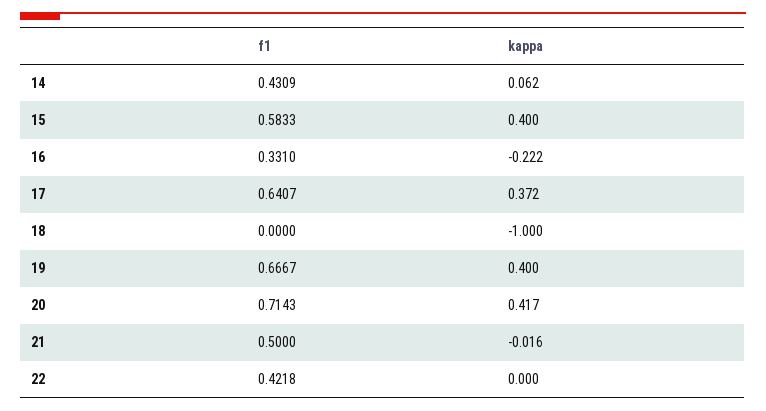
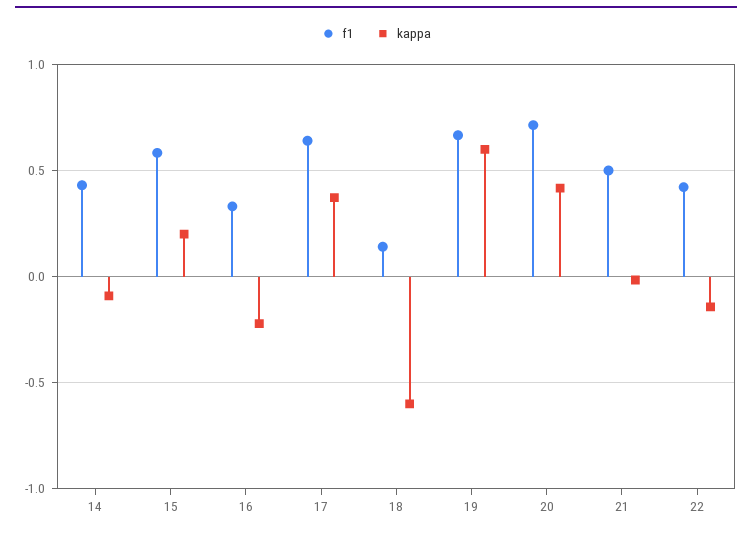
  {
    "f1": {
      "14": 0.4309,
      "15": 0.5833,
      "16": 0.331,
      "17": 0.6407,
-     "18": 0,
+     "18": 0.15,
      "19": 0.6667,
      "20": 0.7143,
      "21": 0.5,
      "22": 0.4218
    },
    "kappa": {
-     "14": 0.062,
+     "14": -0.1,
-     "15": 0.4,
+     "15": 0.2,
      "16": -0.222,
      "17": 0.372,
-     "18": -1,
+     "18": -0.6,
-     "19": 0.4,
+     "19": 0.6,
      "20": 0.417,
      "21": -0.016,
-     "22": 0
+     "22": -0.15
    }
  }

